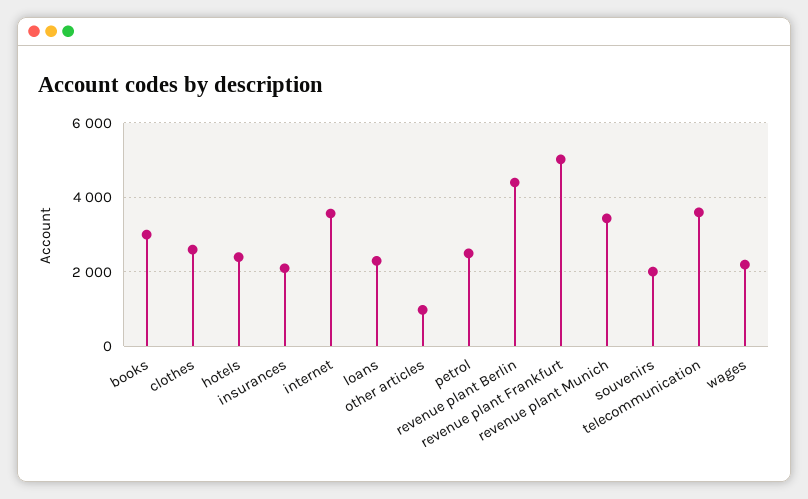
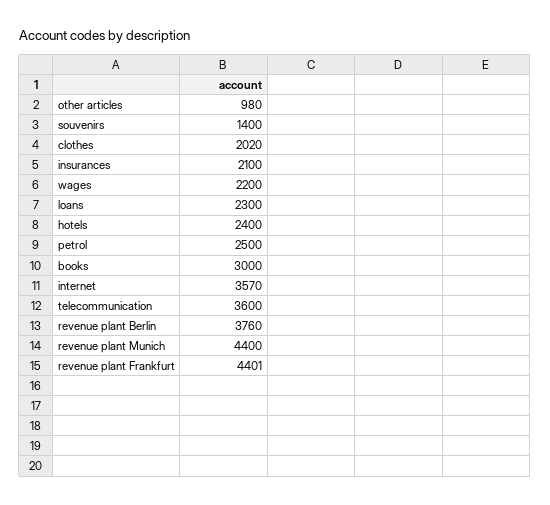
  {
    "books": 3000,
-   "clothes": 2600,
+   "clothes": 2020,
    "hotels": 2400,
    "insurances": 2100,
    "internet": 3570,
    "loans": 2300,
    "other articles": 980,
    "petrol": 2500,
-   "revenue plant Berlin": 4400,
+   "revenue plant Berlin": 3760,
-   "revenue plant Frankfurt": 5000,
+   "revenue plant Frankfurt": 4401,
-   "revenue plant Munich": 3400,
+   "revenue plant Munich": 4400,
-   "souvenirs": 2000,
+   "souvenirs": 1400,
    "telecommunication": 3600,
    "wages": 2200
  }

